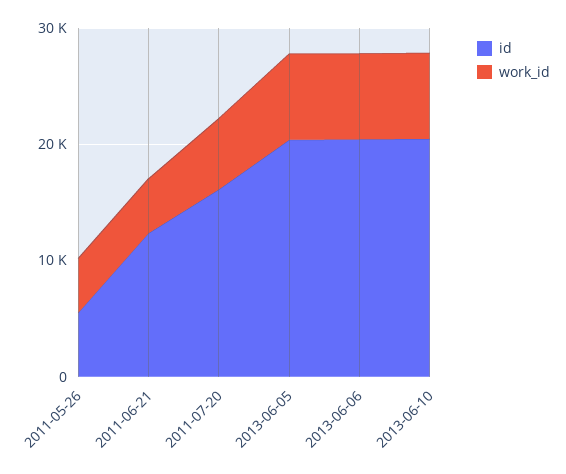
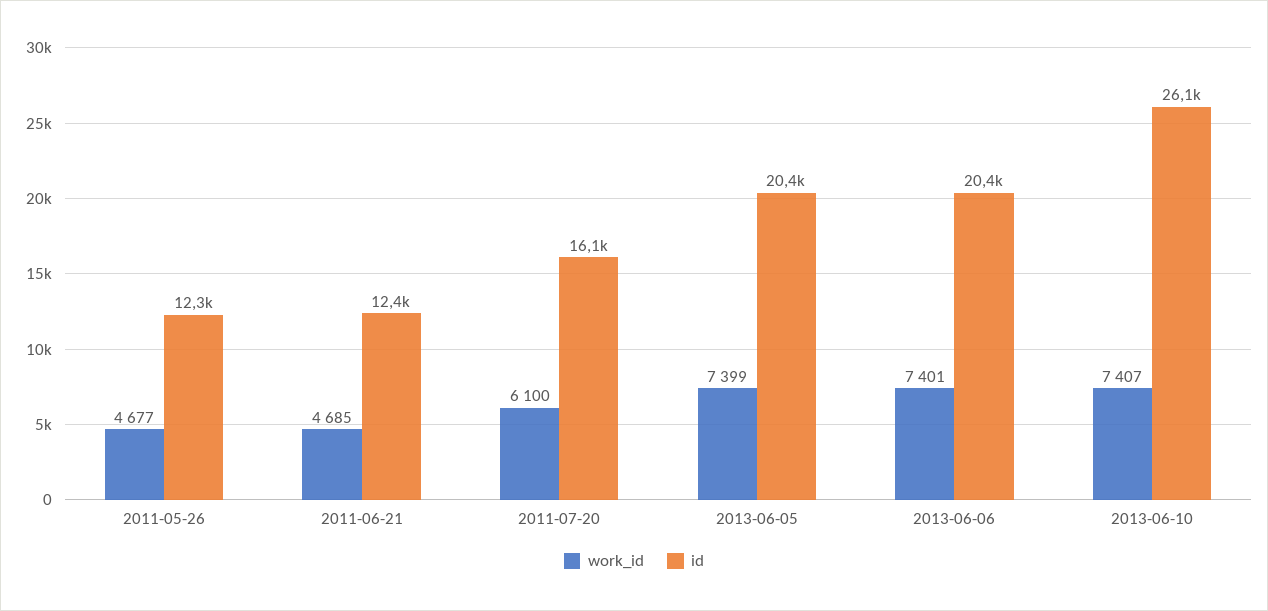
  {
    "id": {
-     "2011-05-26": 6000,
+     "2011-05-26": 12300,
      "2011-06-21": 12400,
      "2011-07-20": 16100,
      "2013-06-05": 20400,
      "2013-06-06": 20400,
-     "2013-06-10": 20000
+     "2013-06-10": 26100
    },
    "work_id": {
      "2011-05-26": 4677,
      "2011-06-21": 4685,
      "2011-07-20": 6100,
      "2013-06-05": 7399,
      "2013-06-06": 7401,
      "2013-06-10": 7407
    }
  }

